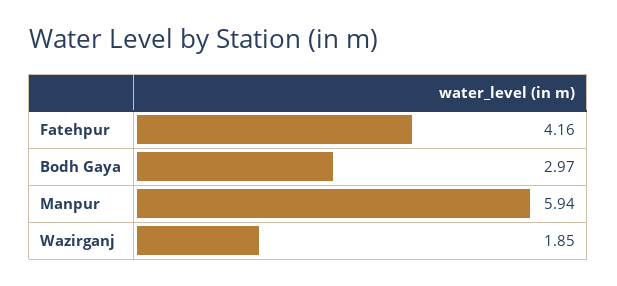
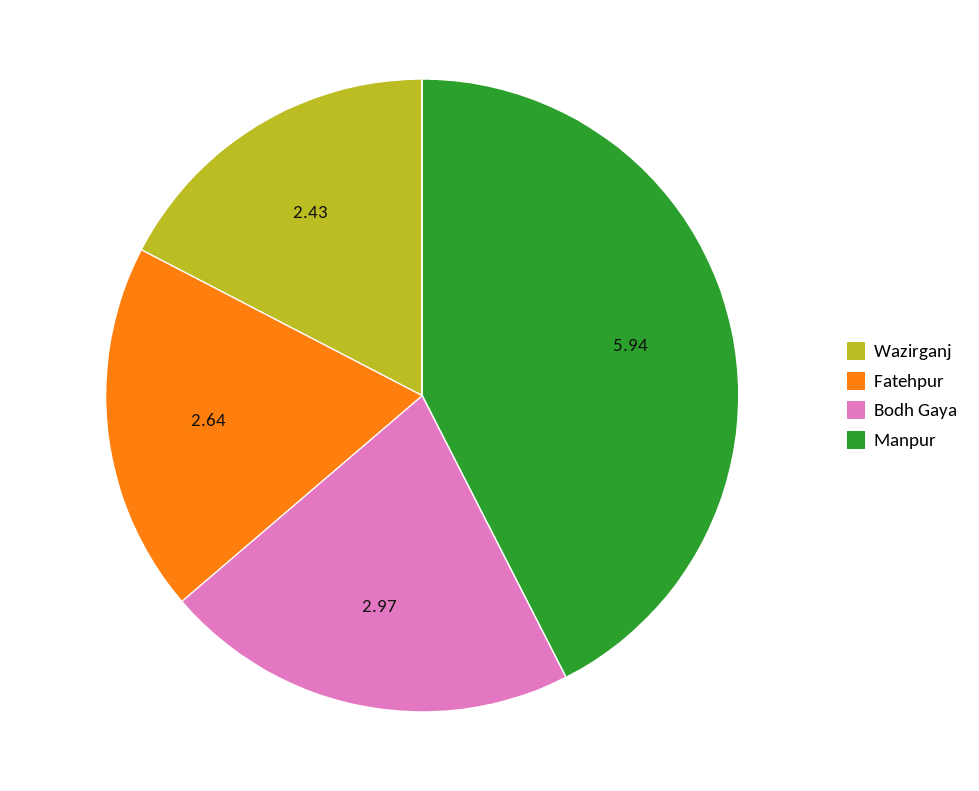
  {
-   "Fatehpur": 4.16,
+   "Fatehpur": 2.64,
    "Bodh Gaya": 2.97,
    "Manpur": 5.94,
-   "Wazirganj": 1.85
+   "Wazirganj": 2.43
  }

